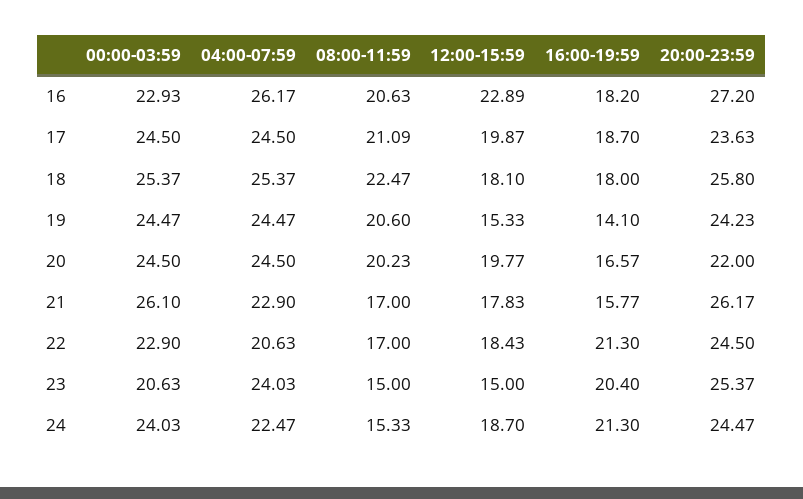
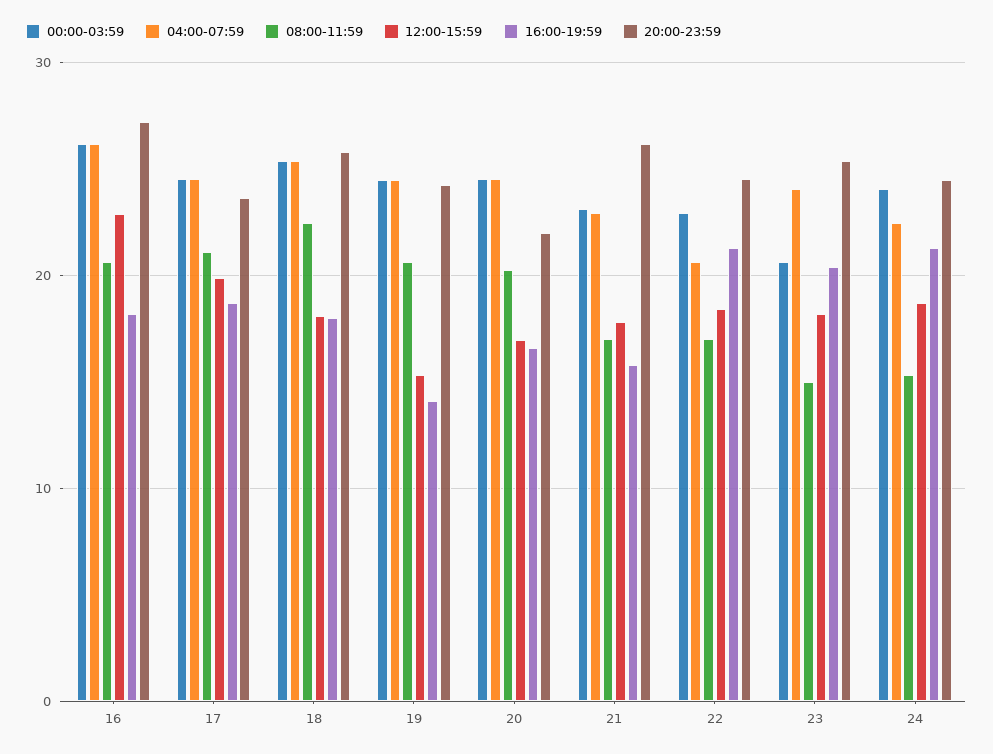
  {
    "00:00-03:59": {
-     "16": 22.93,
+     "16": 26,
      "17": 24.5,
      "18": 25.37,
      "19": 24.47,
      "20": 24.5,
-     "21": 26.1,
+     "21": 23,
      "22": 22.9,
      "23": 20.63,
      "24": 24.03
    },
    "04:00-07:59": {
      "16": 26.17,
      "17": 24.5,
      "18": 25.37,
      "19": 24.47,
      "20": 24.5,
      "21": 22.9,
      "22": 20.63,
      "23": 24.03,
      "24": 22.47
    },
    "08:00-11:59": {
      "16": 20.63,
      "17": 21.09,
      "18": 22.47,
      "19": 20.6,
      "20": 20.23,
      "21": 17,
      "22": 17,
      "23": 15,
      "24": 15.33
    },
    "12:00-15:59": {
      "16": 22.89,
      "17": 19.87,
      "18": 18.1,
      "19": 15.33,
-     "20": 19.77,
+     "20": 17,
      "21": 17.83,
      "22": 18.43,
-     "23": 15,
+     "23": 18,
      "24": 18.7
    },
    "16:00-19:59": {
      "16": 18.2,
      "17": 18.7,
      "18": 18,
      "19": 14.1,
      "20": 16.57,
      "21": 15.77,
      "22": 21.3,
      "23": 20.4,
      "24": 21.3
    },
    "20:00-23:59": {
      "16": 27.2,
      "17": 23.63,
      "18": 25.8,
      "19": 24.23,
      "20": 22,
      "21": 26.17,
      "22": 24.5,
      "23": 25.37,
      "24": 24.47
    }
  }

